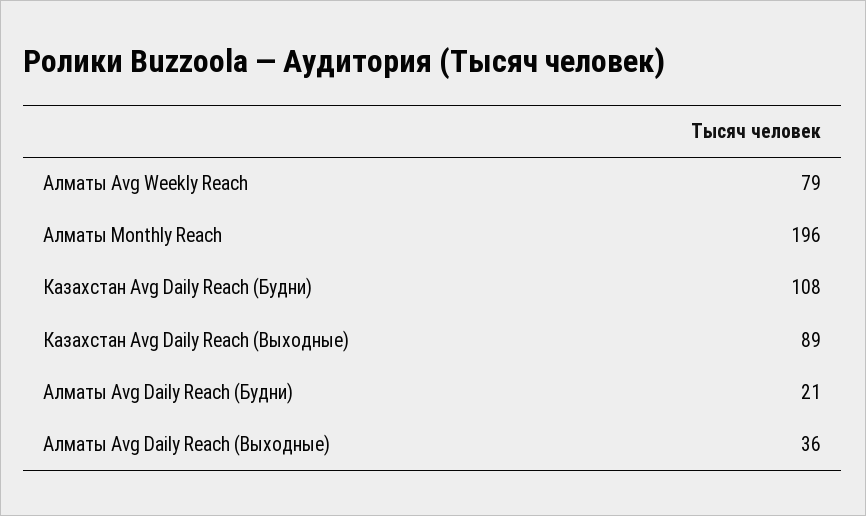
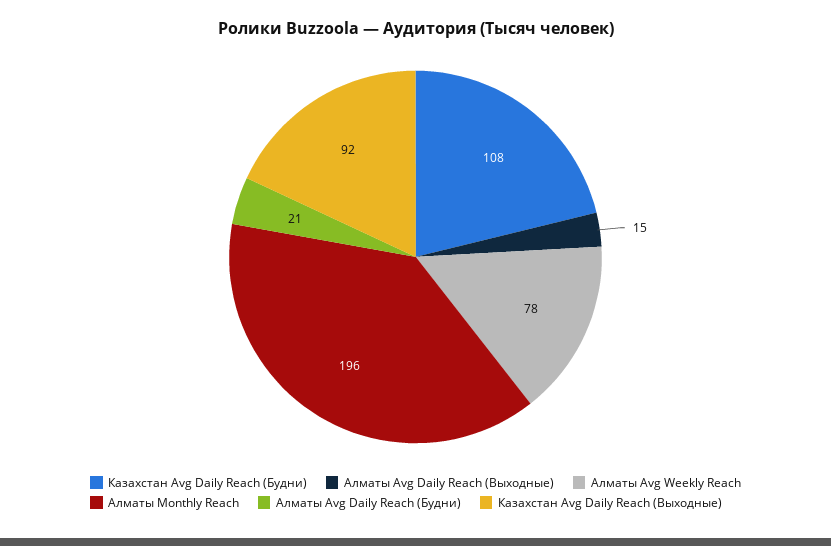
  {
-   "Алматы Avg Weekly Reach": 79,
+   "Алматы Avg Weekly Reach": 78,
    "Алматы Monthly Reach": 196,
    "Казахстан Avg Daily Reach (Будни)": 108,
-   "Казахстан Avg Daily Reach (Выходные)": 89,
+   "Казахстан Avg Daily Reach (Выходные)": 92,
    "Алматы Avg Daily Reach (Будни)": 21,
-   "Алматы Avg Daily Reach (Выходные)": 36
+   "Алматы Avg Daily Reach (Выходные)": 15
  }

